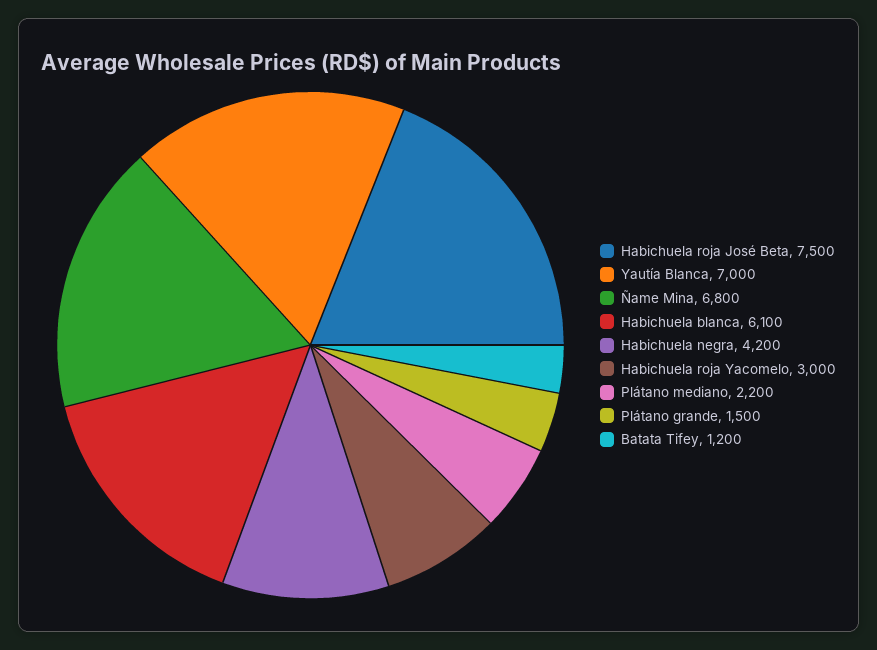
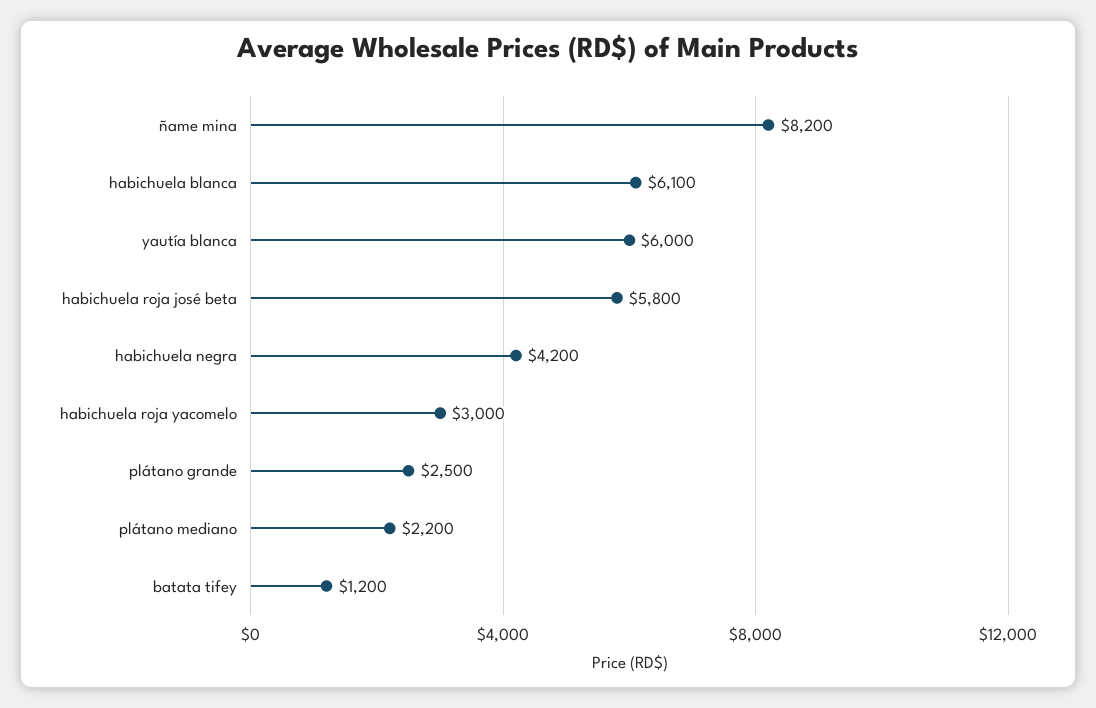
  {
-   "Habichuela roja José Beta": 7500,
+   "Habichuela roja José Beta": 5800,
-   "Yautía Blanca": 7000,
+   "Yautía Blanca": 6000,
-   "Ñame Mina": 6800,
+   "Ñame Mina": 8200,
    "Habichuela blanca": 6100,
    "Habichuela negra": 4200,
    "Habichuela roja Yacomelo": 3000,
    "Plátano mediano": 2200,
-   "Plátano grande": 1500,
+   "Plátano grande": 2500,
    "Batata Tifey": 1200
  }

